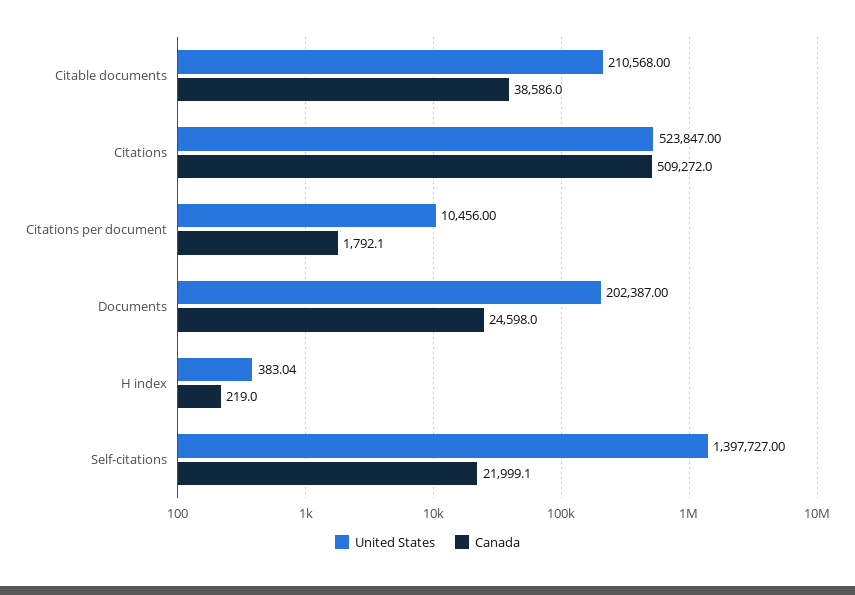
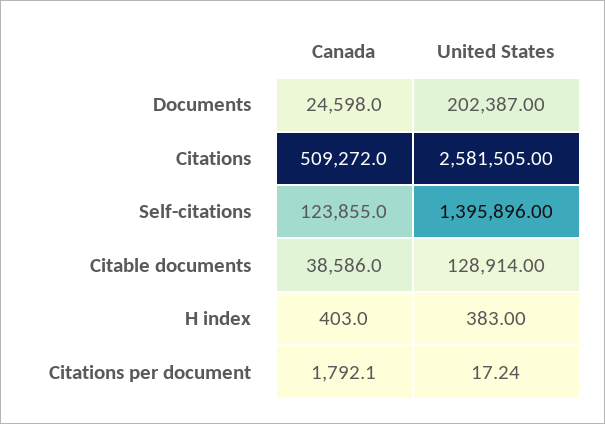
  {
    "United States": {
-     "Citable documents": 210568,
+     "Citable documents": 128914,
-     "Citations": 523847,
+     "Citations": 2581505,
-     "Citations per document": 10456,
+     "Citations per document": 17.24,
      "Documents": 202387,
-     "H index": 383.04,
+     "H index": 383,
-     "Self-citations": 1397727
+     "Self-citations": 1395896
    },
    "Canada": {
      "Citable documents": 38586,
      "Citations": 509272,
      "Citations per document": 1792.1,
      "Documents": 24598,
-     "H index": 219,
+     "H index": 403,
-     "Self-citations": 21999.1
+     "Self-citations": 123855
    }
  }

